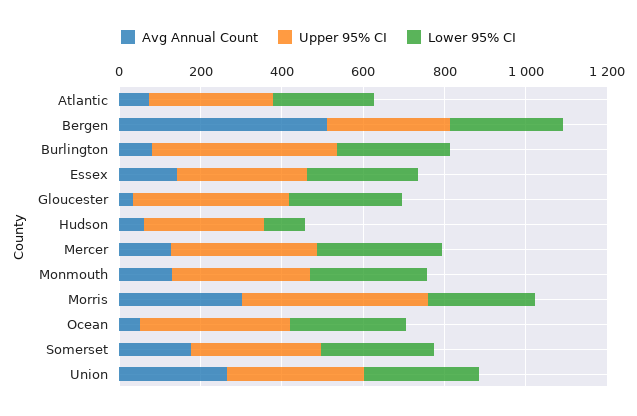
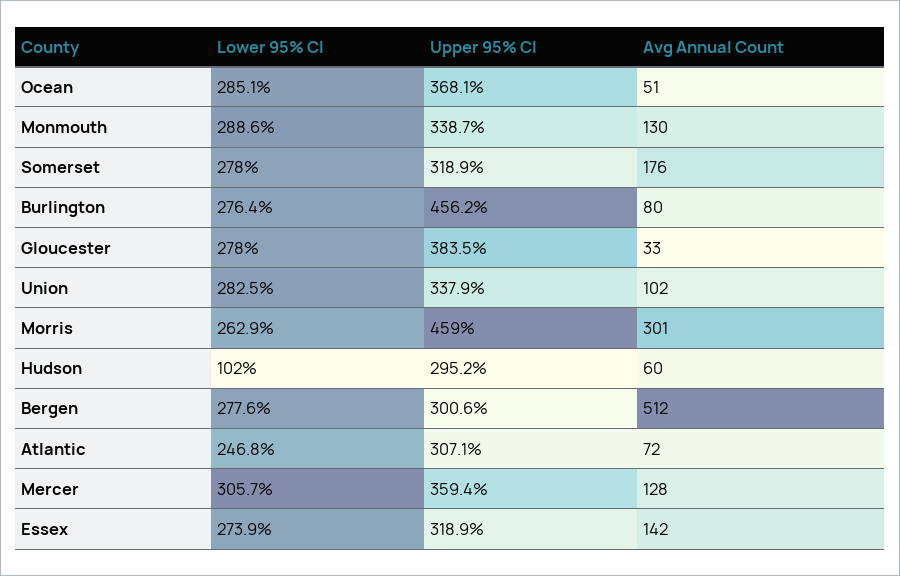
  {
    "Avg Annual Count": {
      "Atlantic": 72,
      "Bergen": 512,
      "Burlington": 80,
      "Essex": 142,
      "Gloucester": 33,
      "Hudson": 60,
      "Mercer": 128,
      "Monmouth": 130,
      "Morris": 301,
      "Ocean": 51,
      "Somerset": 176,
-     "Union": 250
+     "Union": 102
    },
    "Upper 95% CI": {
      "Atlantic": 307.1,
      "Bergen": 300.6,
      "Burlington": 456.2,
      "Essex": 318.9,
      "Gloucester": 383.5,
      "Hudson": 295.2,
      "Mercer": 359.4,
      "Monmouth": 338.7,
      "Morris": 459,
      "Ocean": 368.1,
      "Somerset": 318.9,
      "Union": 337.9
    },
    "Lower 95% CI": {
      "Atlantic": 246.8,
      "Bergen": 277.6,
      "Burlington": 276.4,
      "Essex": 273.9,
      "Gloucester": 278,
      "Hudson": 102,
      "Mercer": 305.7,
      "Monmouth": 288.6,
      "Morris": 262.9,
      "Ocean": 285.1,
      "Somerset": 278,
      "Union": 282.5
    }
  }

